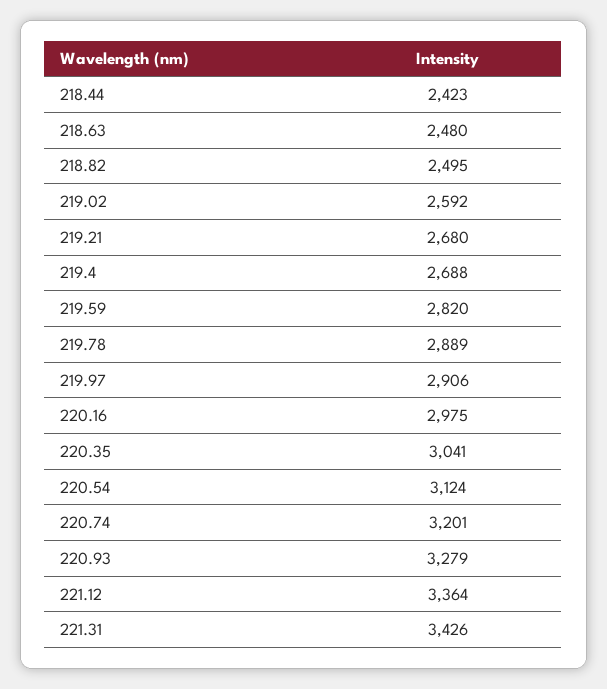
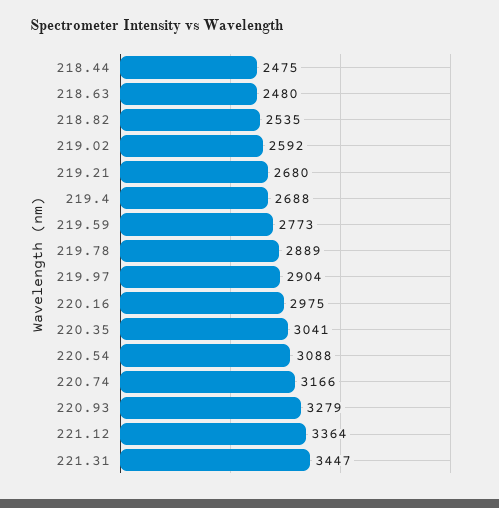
  {
-   "218.44": 2423,
+   "218.44": 2475,
    "218.63": 2480,
-   "218.82": 2495,
+   "218.82": 2535,
    "219.02": 2592,
    "219.21": 2680,
    "219.4": 2688,
-   "219.59": 2820,
+   "219.59": 2773,
    "219.78": 2889,
-   "219.97": 2906,
+   "219.97": 2904,
    "220.16": 2975,
    "220.35": 3041,
-   "220.54": 3124,
+   "220.54": 3088,
-   "220.74": 3201,
+   "220.74": 3166,
    "220.93": 3279,
    "221.12": 3364,
-   "221.31": 3426
+   "221.31": 3447
  }

